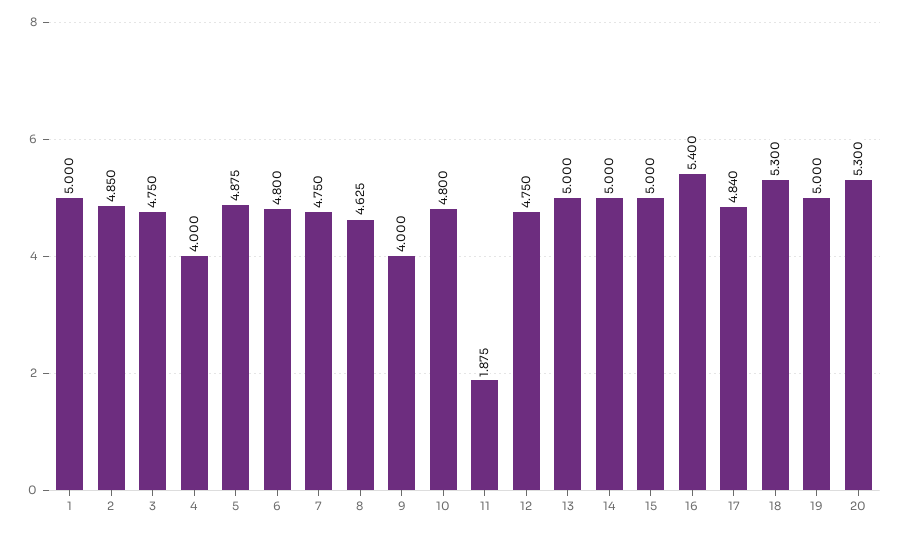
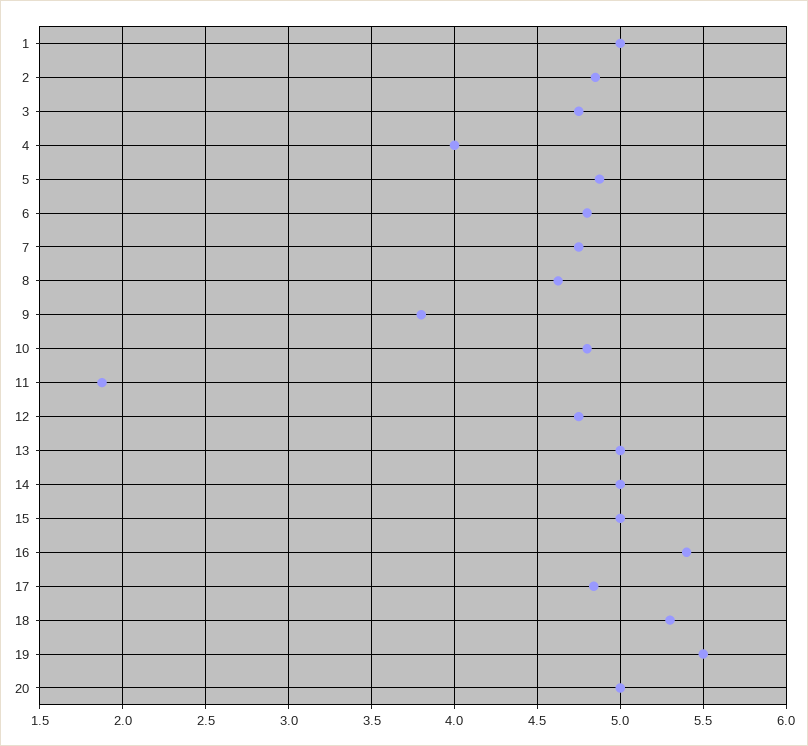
  {
    "1": 5,
    "2": 4.85,
    "3": 4.75,
    "4": 4,
    "5": 4.875,
    "6": 4.8,
    "7": 4.75,
    "8": 4.625,
-   "9": 4,
+   "9": 3.8,
    "10": 4.8,
    "11": 1.875,
    "12": 4.75,
    "13": 5,
    "14": 5,
    "15": 5,
    "16": 5.4,
    "17": 4.84,
    "18": 5.3,
-   "19": 5,
+   "19": 5.5,
-   "20": 5.3
+   "20": 5
  }

